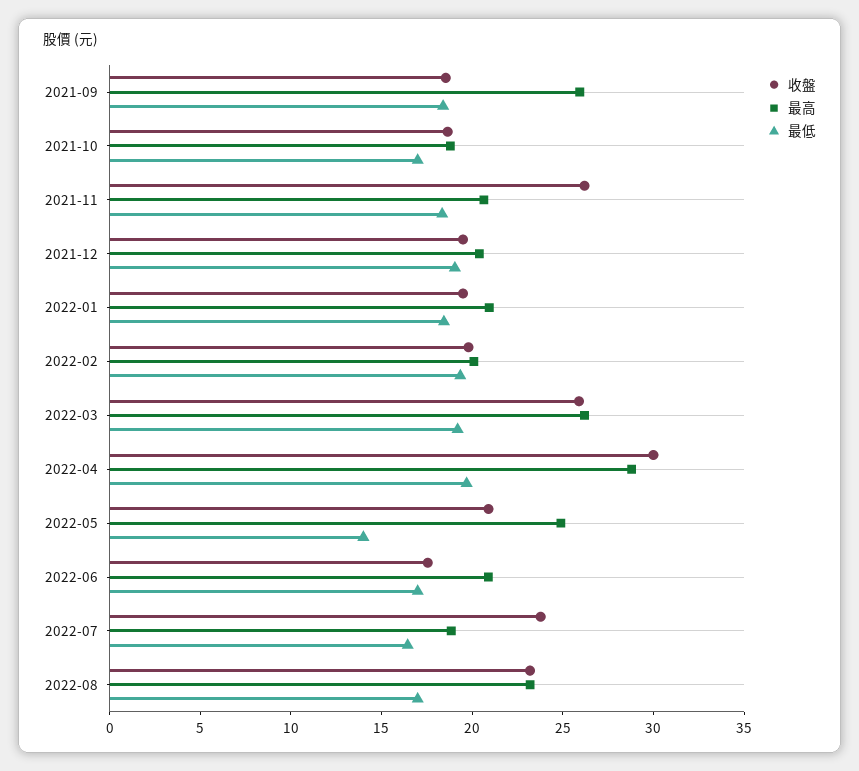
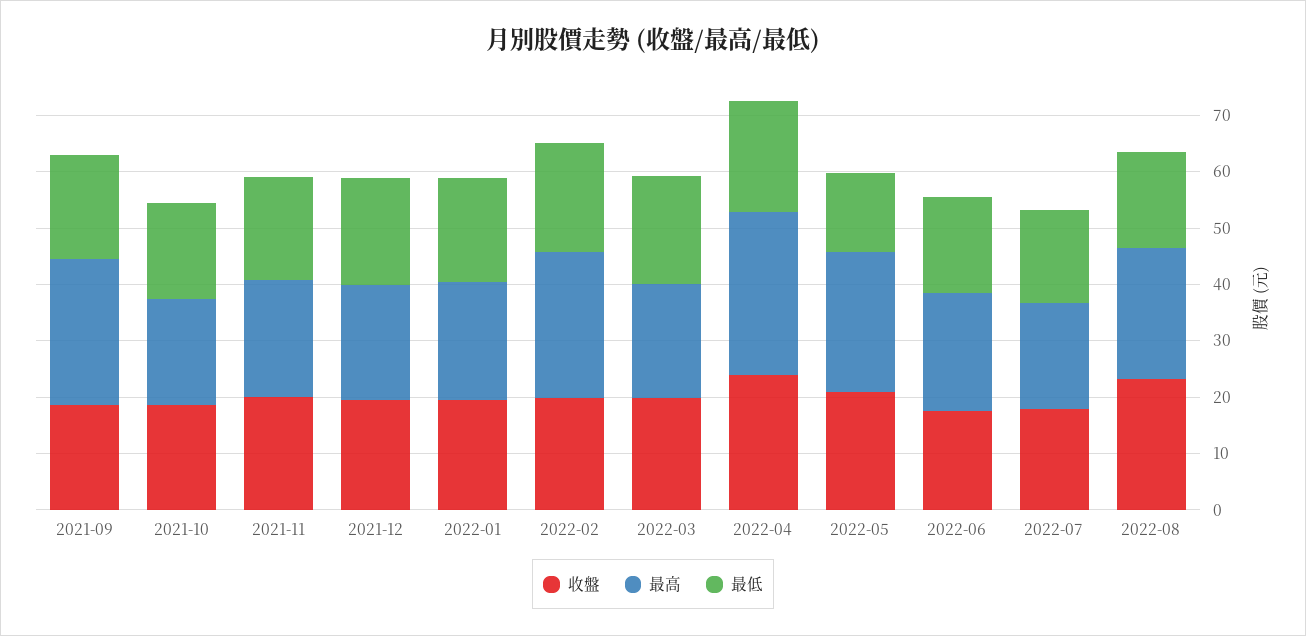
  {
    "收盤": {
      "2021-09": 19,
      "2021-10": 19,
-     "2021-11": 26,
+     "2021-11": 20,
      "2021-12": 20,
      "2022-01": 20,
      "2022-02": 20,
-     "2022-03": 26,
+     "2022-03": 20,
-     "2022-04": 30,
+     "2022-04": 24,
      "2022-05": 21,
      "2022-06": 18,
-     "2022-07": 24,
+     "2022-07": 18,
      "2022-08": 23
    },
    "最高": {
      "2021-09": 26,
      "2021-10": 19,
      "2021-11": 21,
      "2021-12": 20,
      "2022-01": 21,
-     "2022-02": 20,
+     "2022-02": 26,
-     "2022-03": 26,
+     "2022-03": 20,
      "2022-04": 29,
      "2022-05": 25,
      "2022-06": 21,
      "2022-07": 19,
      "2022-08": 23
    },
    "最低": {
      "2021-09": 18,
      "2021-10": 17,
      "2021-11": 18,
      "2021-12": 19,
      "2022-01": 18,
      "2022-02": 19,
      "2022-03": 19,
      "2022-04": 20,
      "2022-05": 14,
      "2022-06": 17,
      "2022-07": 16,
      "2022-08": 17
    }
  }

